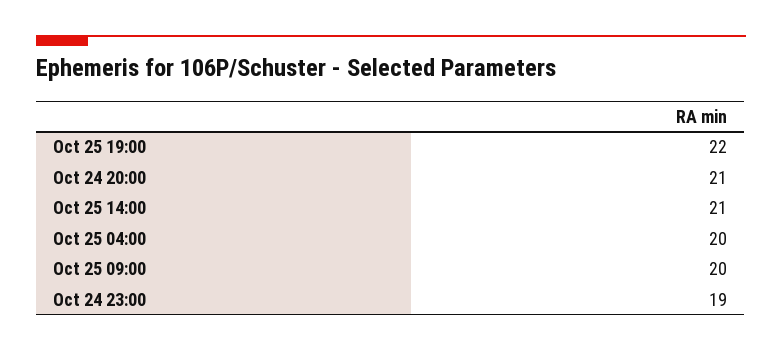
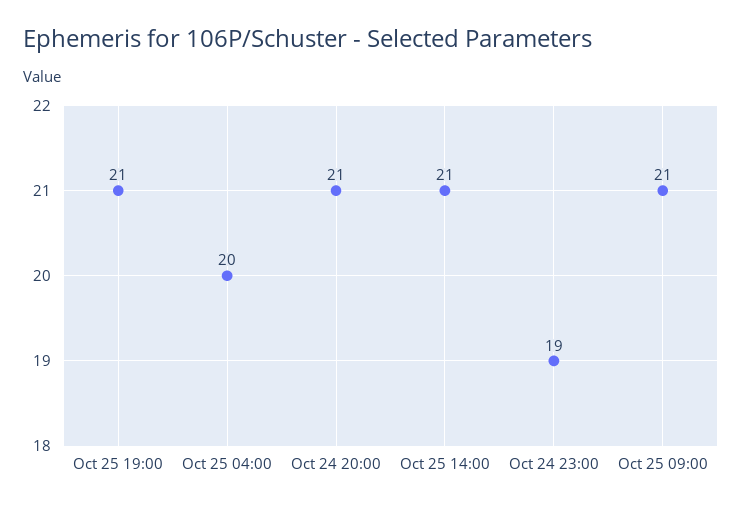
  {
-   "Oct 25 19:00": 22,
+   "Oct 25 19:00": 21,
    "Oct 24 20:00": 21,
    "Oct 25 14:00": 21,
    "Oct 25 04:00": 20,
-   "Oct 25 09:00": 20,
+   "Oct 25 09:00": 21,
    "Oct 24 23:00": 19
  }

